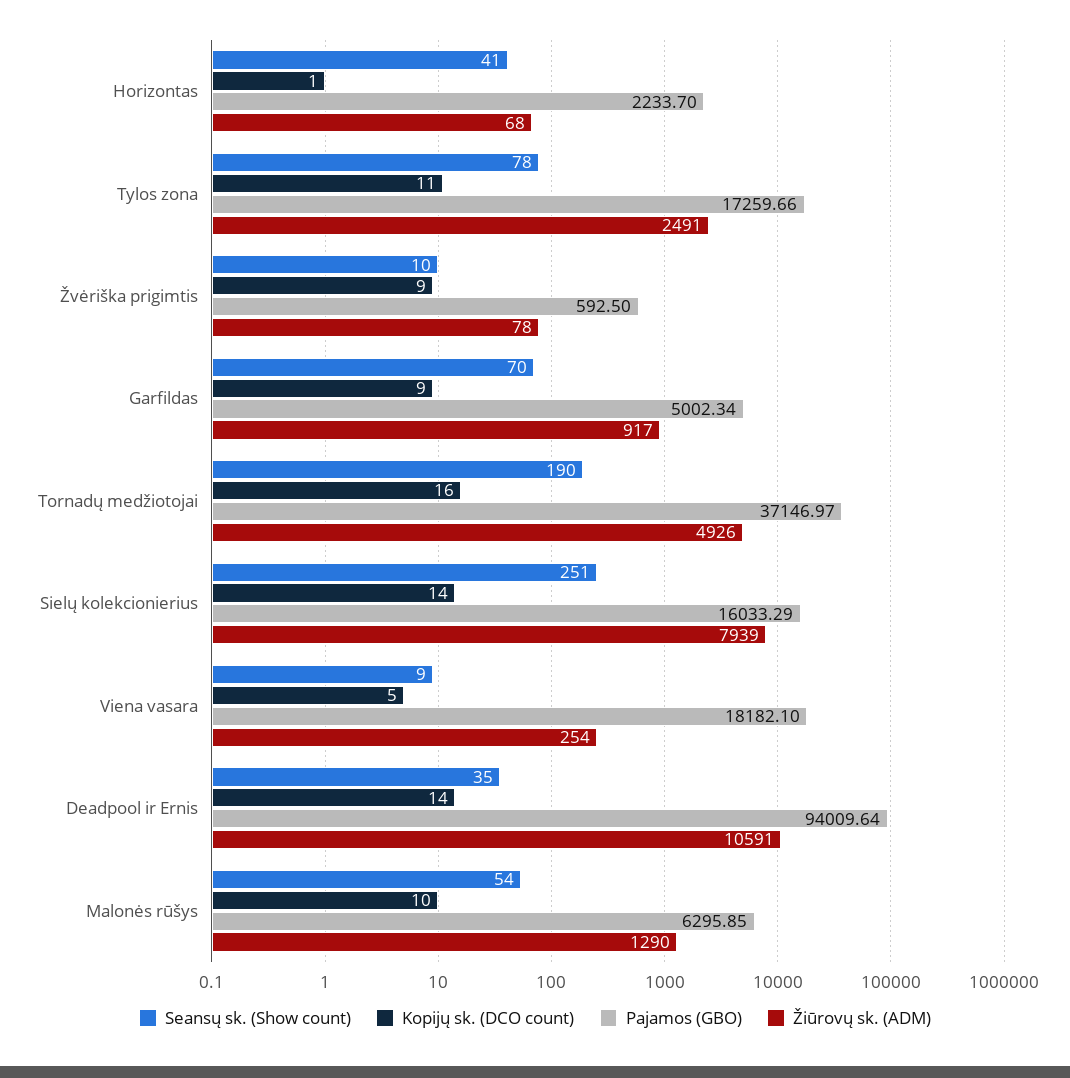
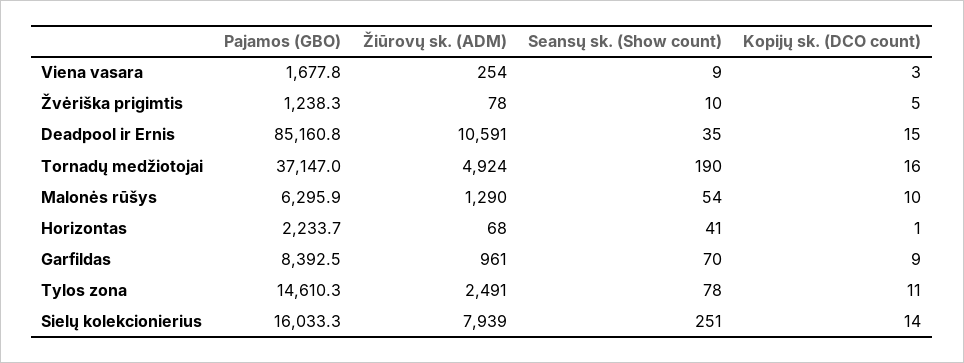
  {
    "Seansų sk. (Show count)": {
      "Horizontas": 41,
      "Tylos zona": 78,
      "Žvėriška prigimtis": 10,
      "Garfildas": 70,
      "Tornadų medžiotojai": 190,
      "Sielų kolekcionierius": 251,
      "Viena vasara": 9,
      "Deadpool ir Ernis": 35,
      "Malonės rūšys": 54
    },
    "Kopijų sk. (DCO count)": {
      "Horizontas": 1,
      "Tylos zona": 11,
-     "Žvėriška prigimtis": 9,
+     "Žvėriška prigimtis": 5,
      "Garfildas": 9,
      "Tornadų medžiotojai": 16,
      "Sielų kolekcionierius": 14,
-     "Viena vasara": 5,
+     "Viena vasara": 3,
-     "Deadpool ir Ernis": 14,
+     "Deadpool ir Ernis": 15,
      "Malonės rūšys": 10
    },
    "Pajamos (GBO)": {
      "Horizontas": 2233.7,
-     "Tylos zona": 17259.66,
+     "Tylos zona": 14610.3,
-     "Žvėriška prigimtis": 592.5,
+     "Žvėriška prigimtis": 1238.3,
-     "Garfildas": 5002.34,
+     "Garfildas": 8392.5,
      "Tornadų medžiotojai": 37146.97,
      "Sielų kolekcionierius": 16033.29,
-     "Viena vasara": 18182.1,
+     "Viena vasara": 1677.8,
-     "Deadpool ir Ernis": 94009.64,
+     "Deadpool ir Ernis": 85160.8,
      "Malonės rūšys": 6295.85
    },
    "Žiūrovų sk. (ADM)": {
      "Horizontas": 68,
      "Tylos zona": 2491,
      "Žvėriška prigimtis": 78,
-     "Garfildas": 917,
+     "Garfildas": 961,
-     "Tornadų medžiotojai": 4926,
+     "Tornadų medžiotojai": 4924,
      "Sielų kolekcionierius": 7939,
      "Viena vasara": 254,
      "Deadpool ir Ernis": 10591,
      "Malonės rūšys": 1290
    }
  }

